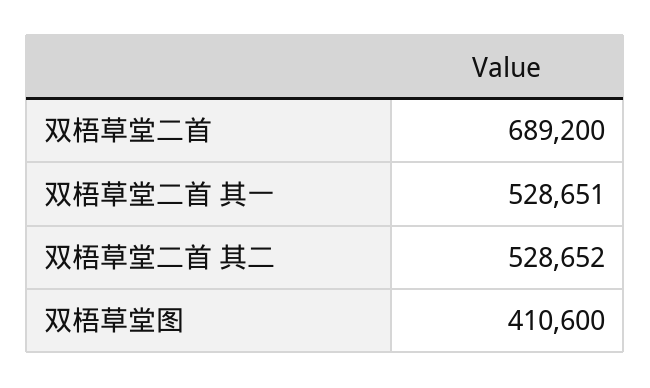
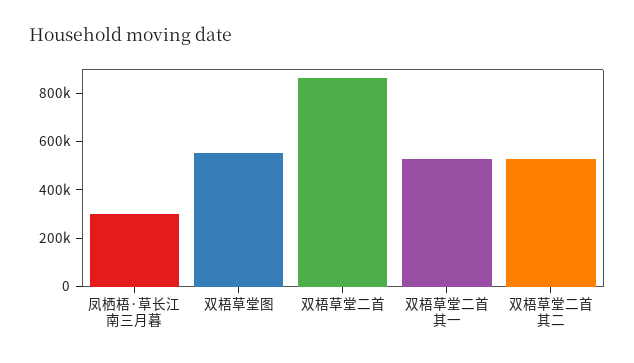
  {
-   "双梧草堂二首": 689200,
+   "双梧草堂二首": 850000,
    "双梧草堂二首 其一": 528651,
    "双梧草堂二首 其二": 528652,
-   "双梧草堂图": 410600
+   "双梧草堂图": 550000,
+   "凤栖梧·草长江南三月暮": 300000
  }

